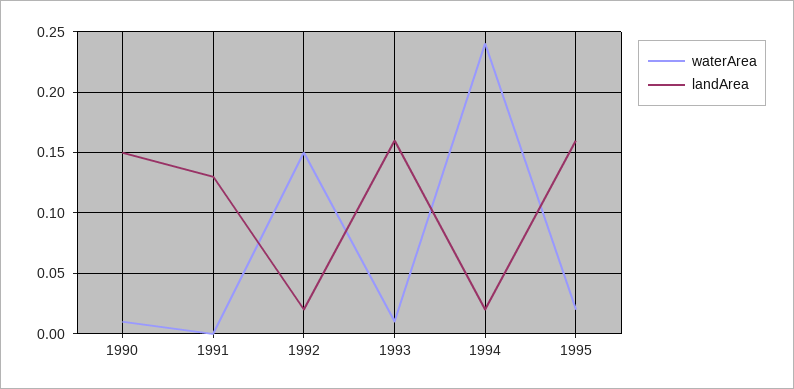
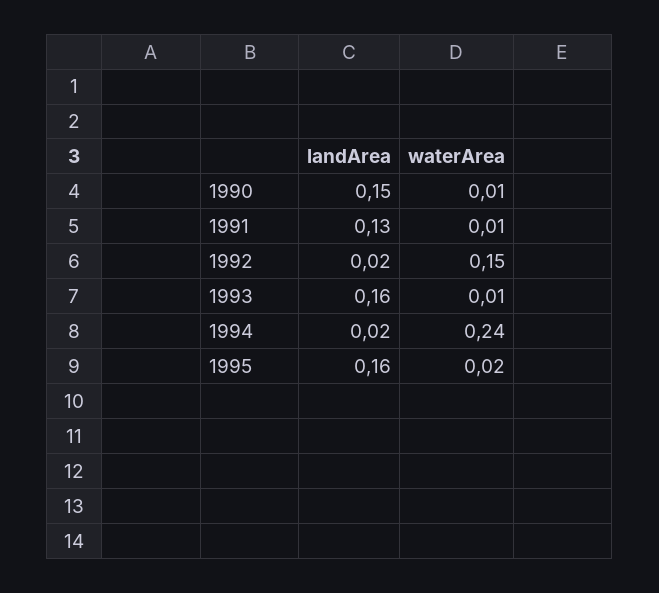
  {
    "waterArea": {
      "1990": 0.01,
-     "1991": 0,
+     "1991": 0.01,
      "1992": 0.15,
      "1993": 0.01,
      "1994": 0.24,
      "1995": 0.02
    },
    "landArea": {
      "1990": 0.15,
      "1991": 0.13,
      "1992": 0.02,
      "1993": 0.16,
      "1994": 0.02,
      "1995": 0.16
    }
  }

